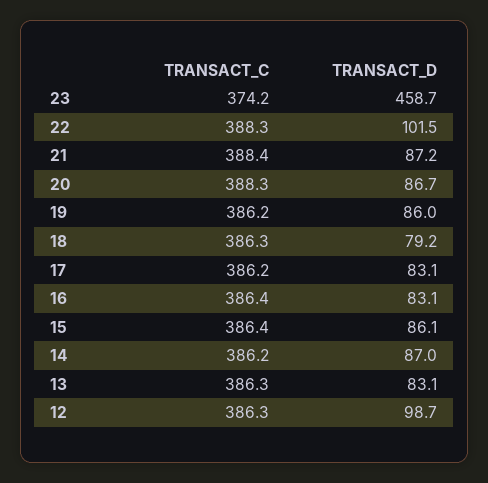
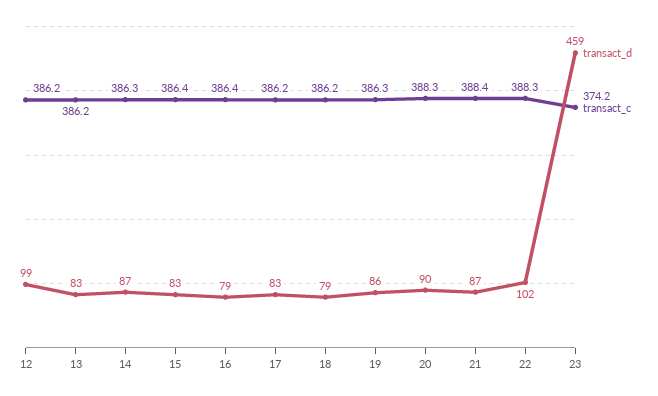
  {
    "TRANSACT_C": {
      "23": 374.2,
      "22": 388.3,
      "21": 388.4,
      "20": 388.3,
-     "19": 386.2,
+     "19": 386.3,
-     "18": 386.3,
+     "18": 386.2,
      "17": 386.2,
      "16": 386.4,
      "15": 386.4,
-     "14": 386.2,
+     "14": 386.3,
-     "13": 386.3,
+     "13": 386.2,
-     "12": 386.3
+     "12": 386.2
    },
    "TRANSACT_D": {
      "23": 458.7,
      "22": 101.5,
      "21": 87.2,
-     "20": 86.7,
+     "20": 90,
      "19": 86,
      "18": 79.2,
      "17": 83.1,
-     "16": 83.1,
+     "16": 79,
-     "15": 86.1,
+     "15": 83,
      "14": 87,
      "13": 83.1,
      "12": 98.7
    }
  }

